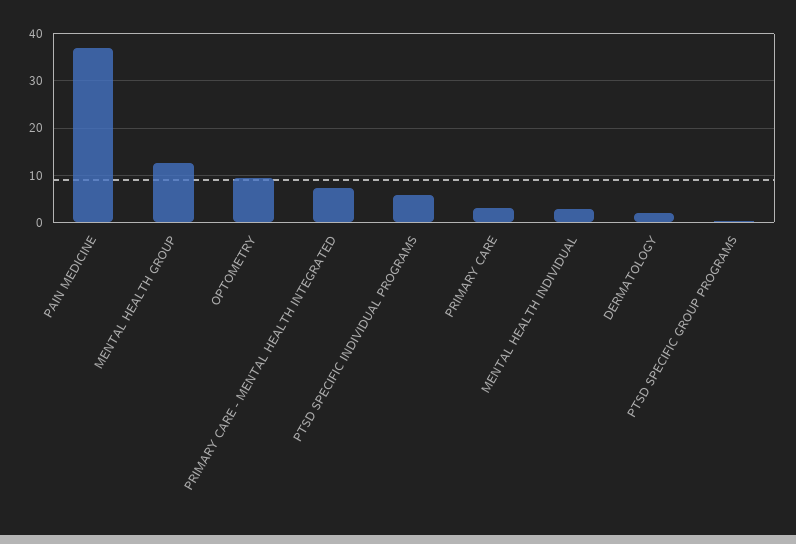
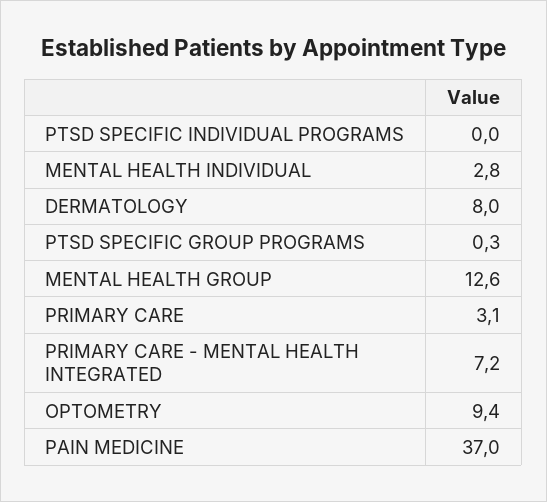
  {
    "PAIN MEDICINE": 37,
    "MENTAL HEALTH GROUP": 12.6,
    "OPTOMETRY": 9.4,
    "PRIMARY CARE - MENTAL HEALTH INTEGRATED": 7.2,
-   "PTSD SPECIFIC INDIVIDUAL PROGRAMS": 6,
+   "PTSD SPECIFIC INDIVIDUAL PROGRAMS": 0,
    "PRIMARY CARE": 3.1,
    "MENTAL HEALTH INDIVIDUAL": 2.8,
-   "DERMATOLOGY": 2,
+   "DERMATOLOGY": 8,
    "PTSD SPECIFIC GROUP PROGRAMS": 0.3
  }

